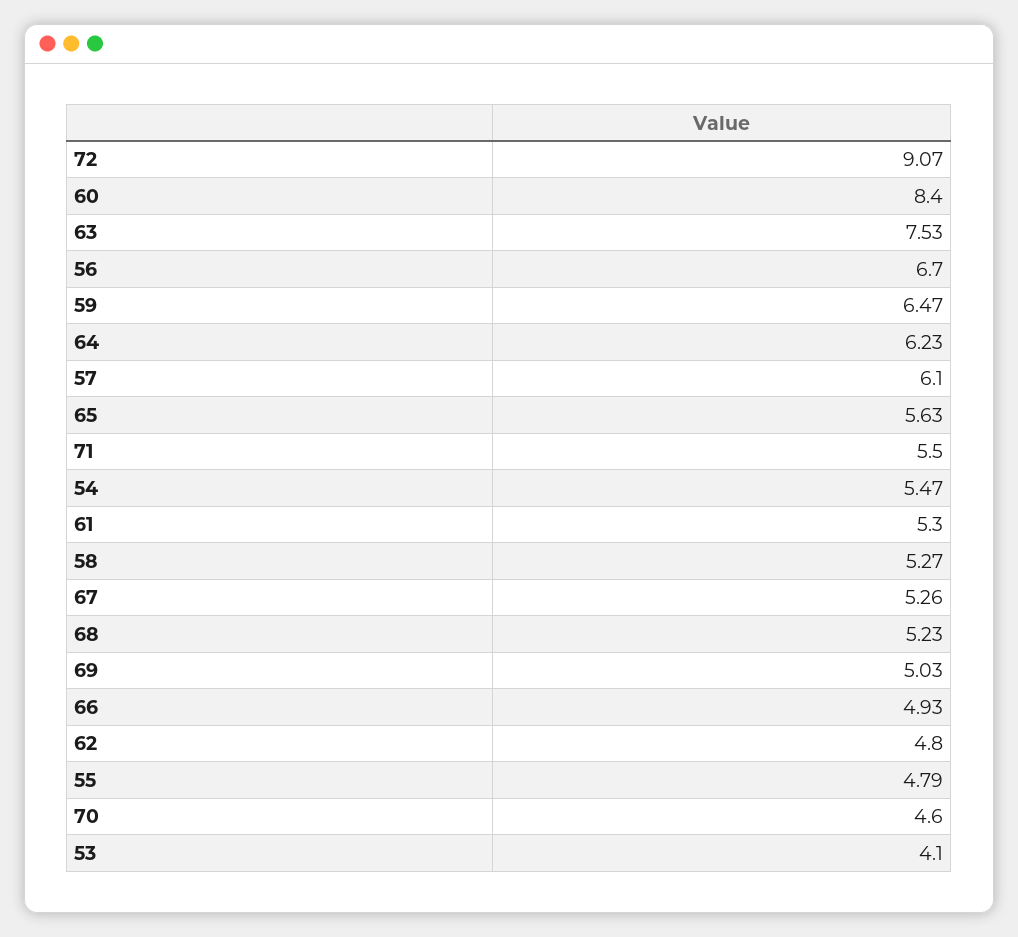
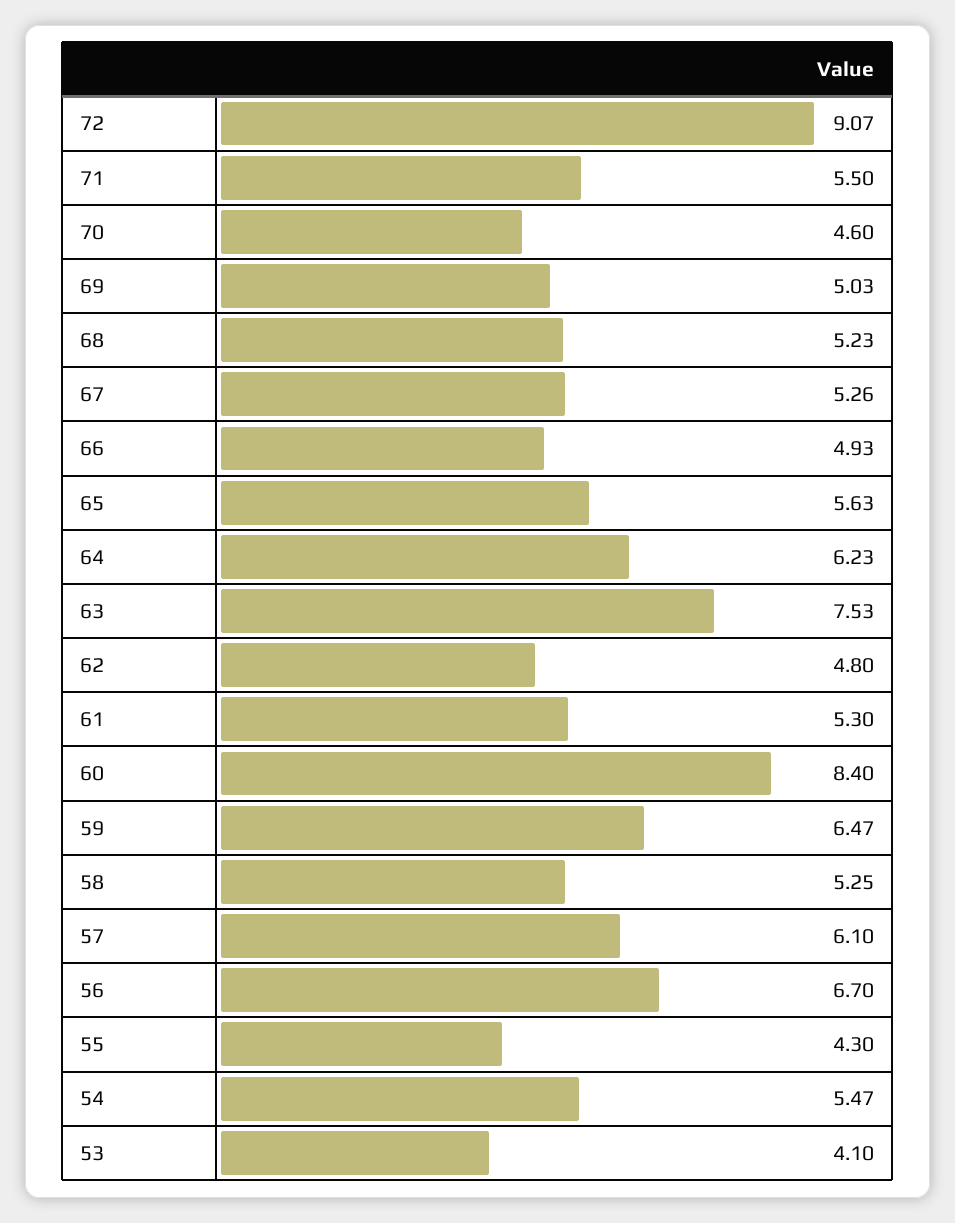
  {
    "72": 9.07,
    "60": 8.4,
    "63": 7.53,
    "56": 6.7,
    "59": 6.47,
    "64": 6.23,
    "57": 6.1,
    "65": 5.63,
    "71": 5.5,
    "54": 5.47,
    "61": 5.3,
-   "58": 5.27,
+   "58": 5.25,
    "67": 5.26,
    "68": 5.23,
    "69": 5.03,
    "66": 4.93,
    "62": 4.8,
-   "55": 4.79,
+   "55": 4.3,
    "70": 4.6,
    "53": 4.1
  }

